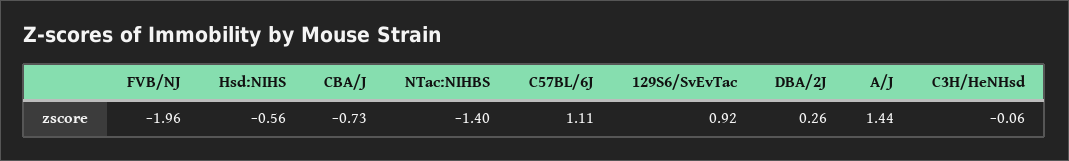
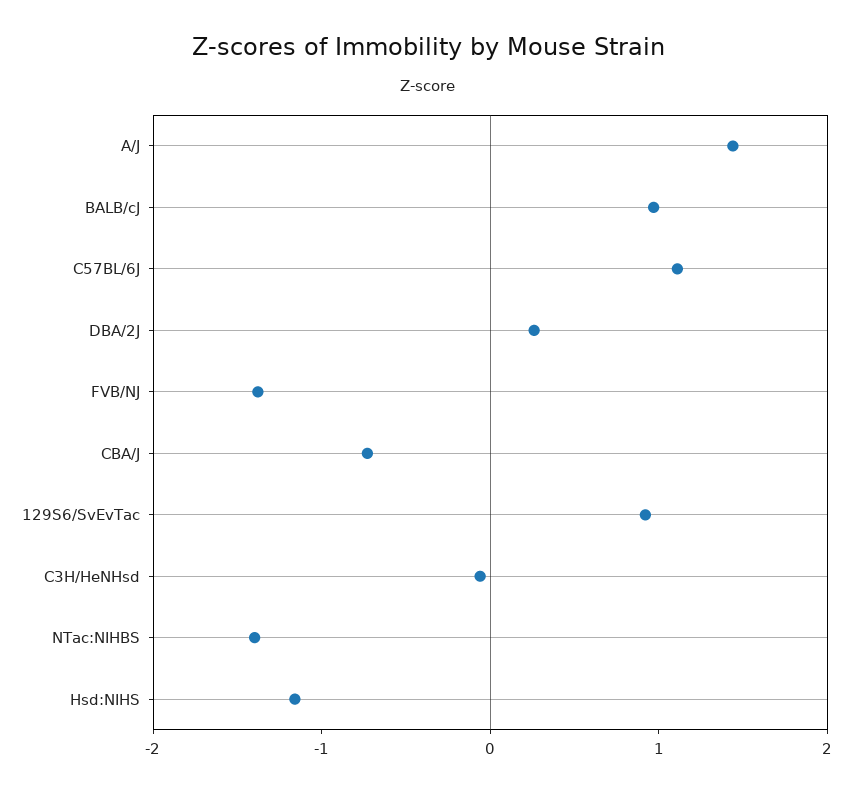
  {
-   "FVB/NJ": -1.96,
+   "FVB/NJ": -1.4,
-   "Hsd:NIHS": -0.56,
+   "Hsd:NIHS": -1.2,
    "CBA/J": -0.73,
    "NTac:NIHBS": -1.4,
    "C57BL/6J": 1.11,
    "129S6/SvEvTac": 0.92,
    "DBA/2J": 0.26,
    "A/J": 1.44,
-   "C3H/HeNHsd": -0.06
+   "C3H/HeNHsd": -0.06,
+   "BALB/cJ": 1
  }

